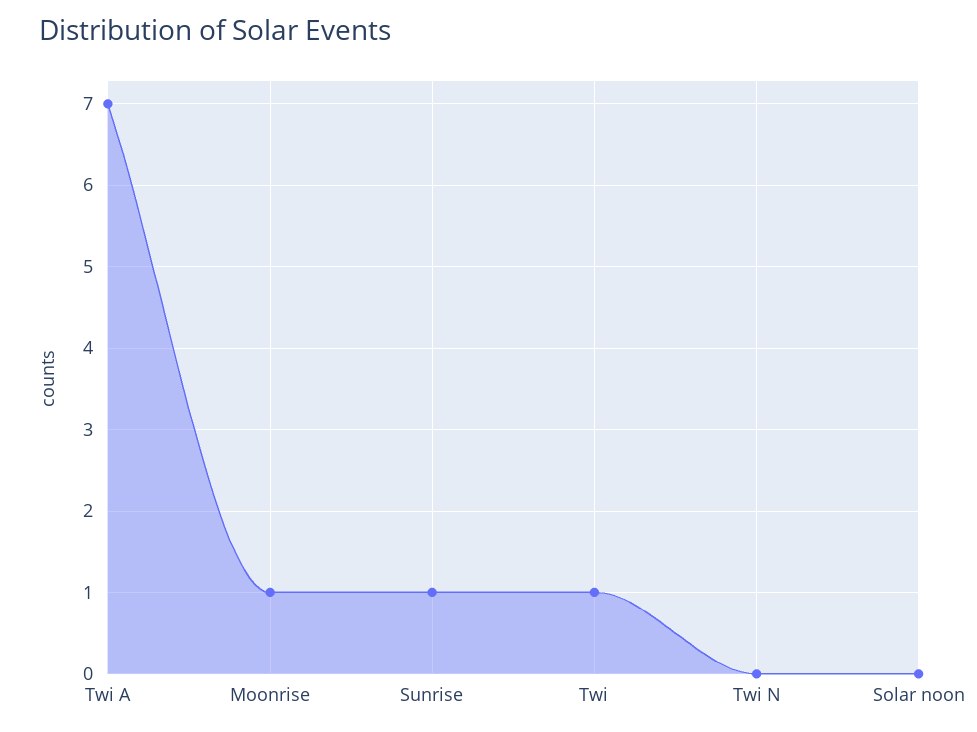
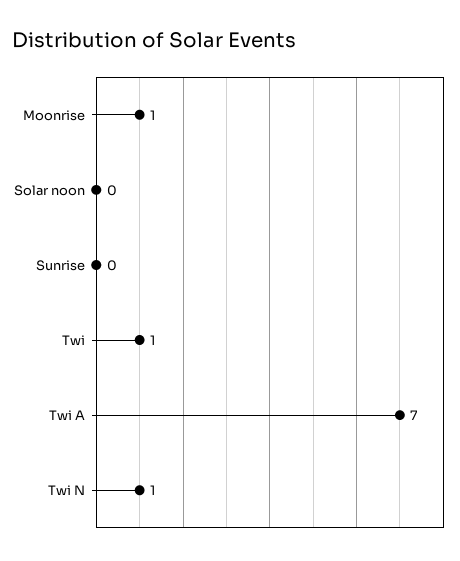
  {
    "Twi A": 7,
    "Moonrise": 1,
-   "Sunrise": 1,
+   "Sunrise": 0,
    "Twi": 1,
-   "Twi N": 0,
+   "Twi N": 1,
    "Solar noon": 0
  }

